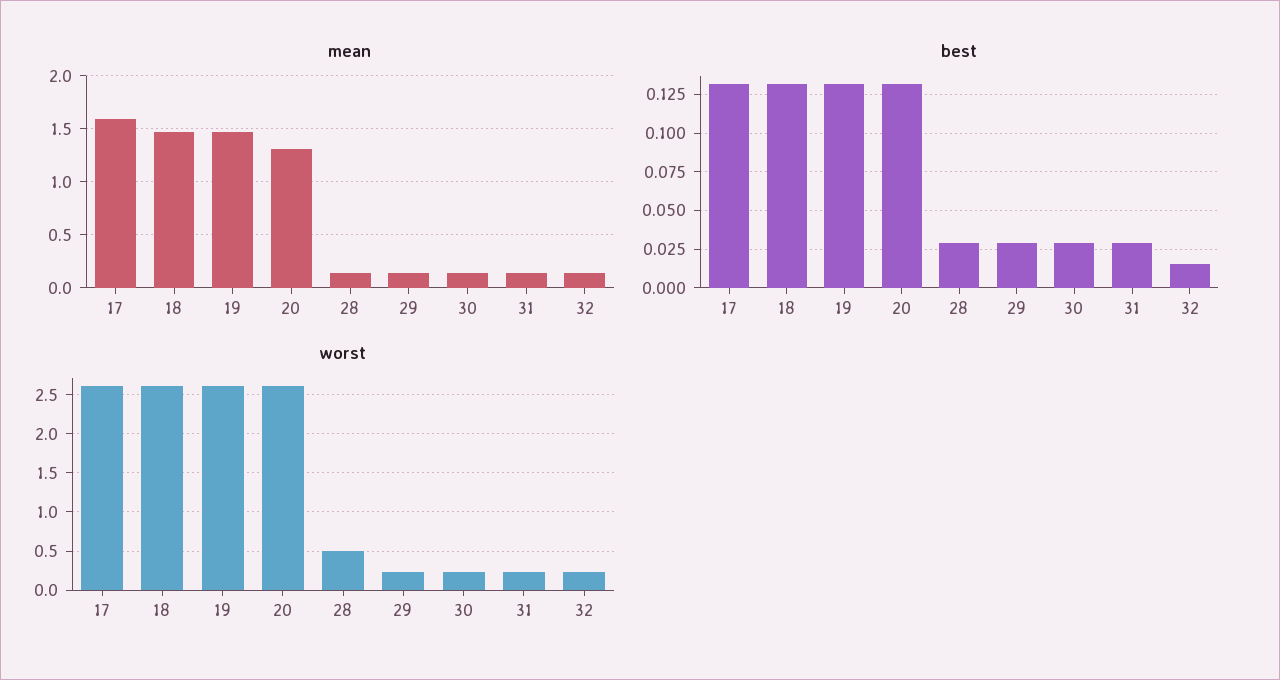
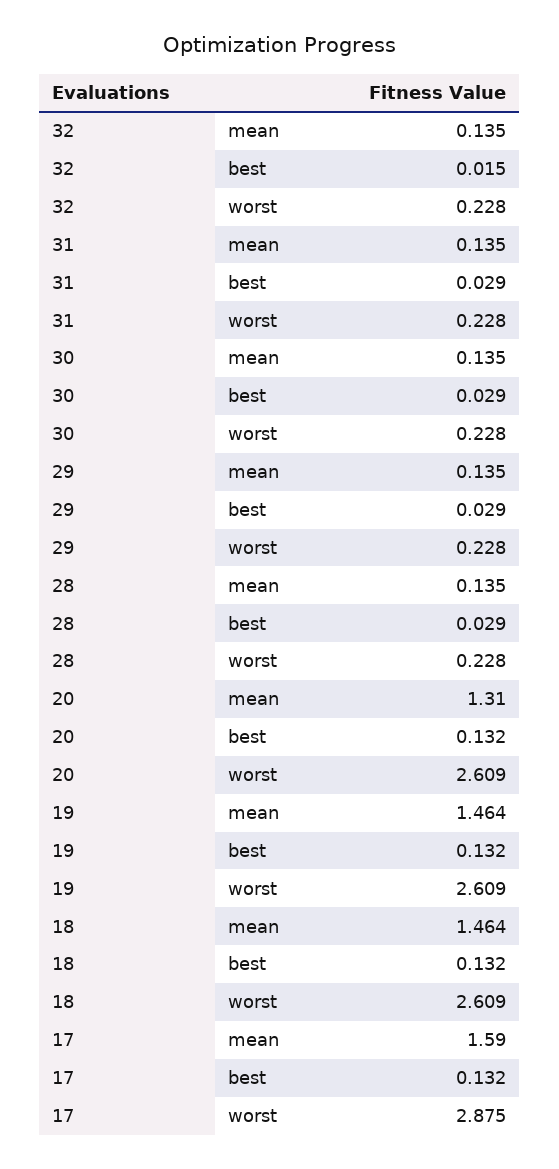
  {
    "mean": {
      "17": 1.59,
      "18": 1.464,
      "19": 1.464,
      "20": 1.31,
      "28": 0.135,
      "29": 0.135,
      "30": 0.135,
      "31": 0.135,
      "32": 0.135
    },
    "best": {
      "17": 0.132,
      "18": 0.132,
      "19": 0.132,
      "20": 0.132,
      "28": 0.029,
      "29": 0.029,
      "30": 0.029,
      "31": 0.029,
      "32": 0.015
    },
    "worst": {
-     "17": 2.6,
+     "17": 2.875,
      "18": 2.609,
      "19": 2.609,
      "20": 2.609,
-     "28": 0.5,
+     "28": 0.228,
      "29": 0.228,
      "30": 0.228,
      "31": 0.228,
      "32": 0.228
    }
  }

